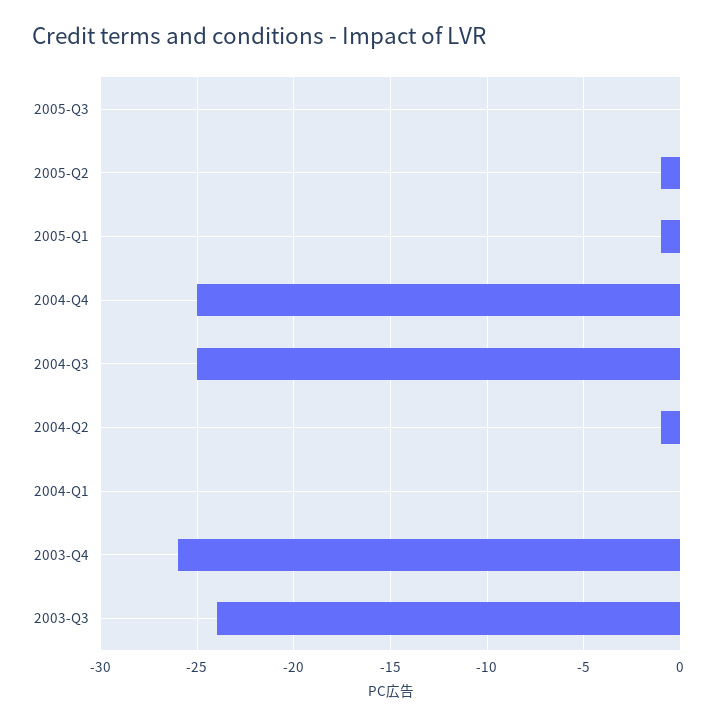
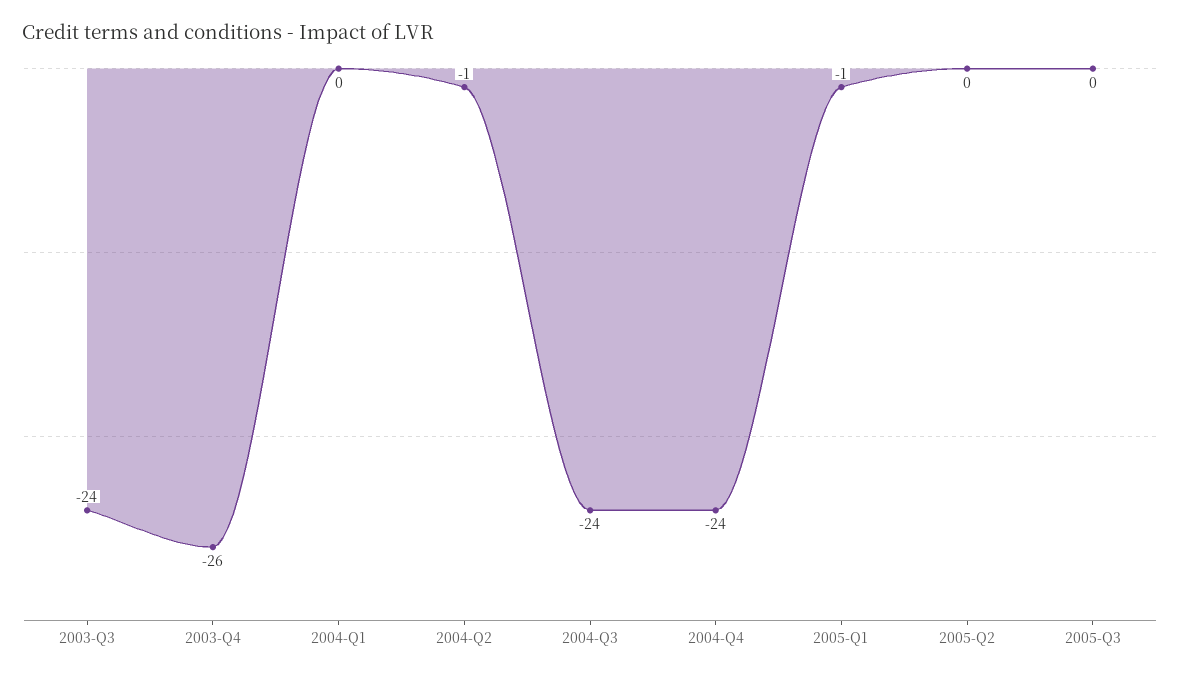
  {
    "2005-Q3": 0,
-   "2005-Q2": -1,
+   "2005-Q2": 0,
    "2005-Q1": -1,
-   "2004-Q4": -25,
+   "2004-Q4": -24,
-   "2004-Q3": -25,
+   "2004-Q3": -24,
    "2004-Q2": -1,
    "2004-Q1": 0,
    "2003-Q4": -26,
    "2003-Q3": -24
  }

